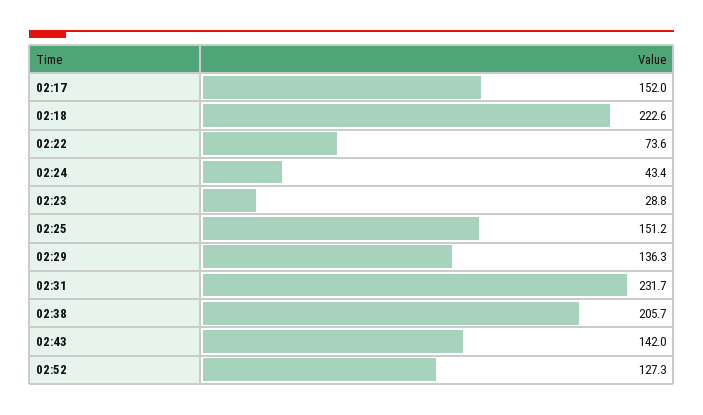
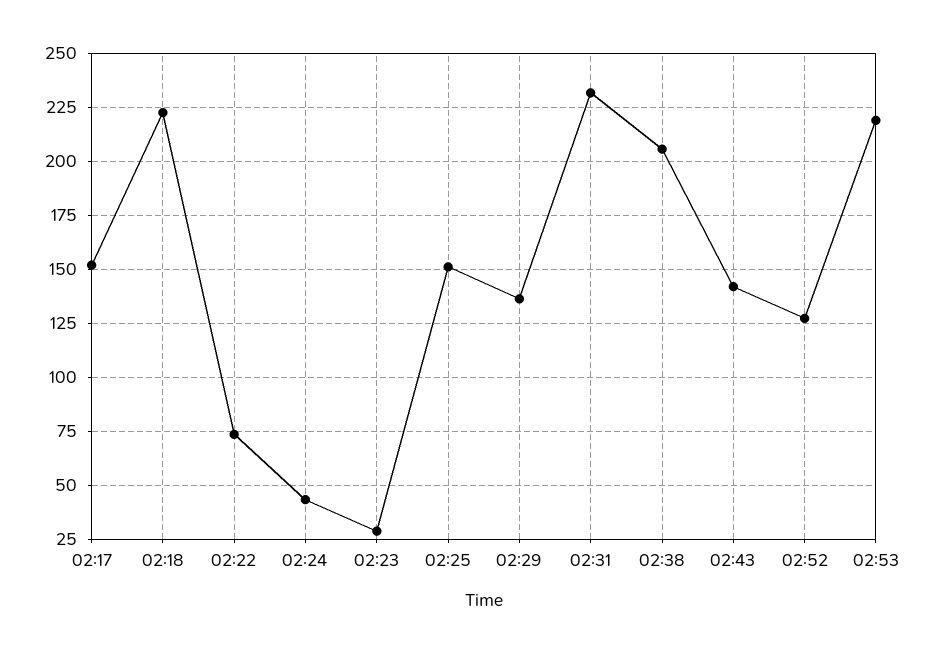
  {
    "02:17": 152,
    "02:18": 222.6,
    "02:22": 73.6,
    "02:24": 43.4,
    "02:23": 28.8,
    "02:25": 151.2,
    "02:29": 136.3,
    "02:31": 231.7,
    "02:38": 205.7,
    "02:43": 142,
-   "02:52": 127.3
+   "02:52": 127.3,
+   "02:53": 220
  }

